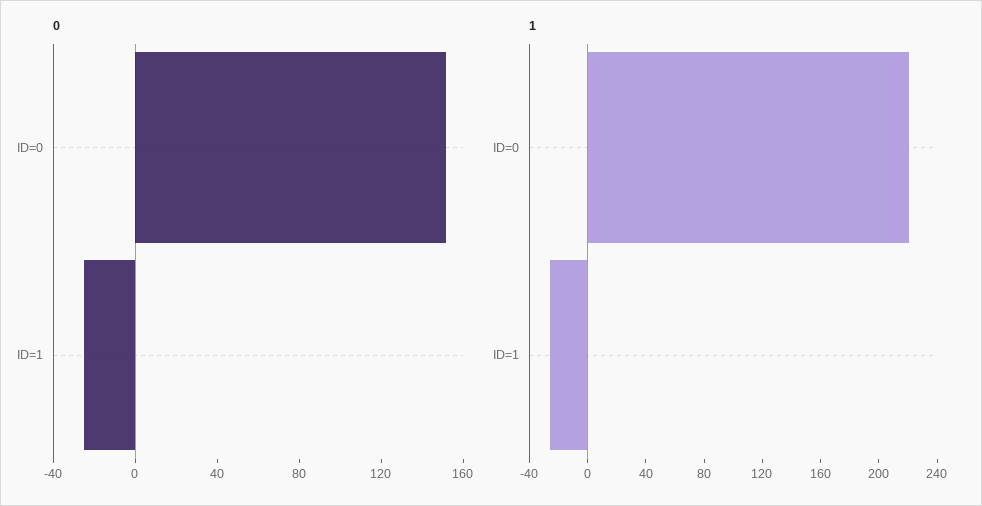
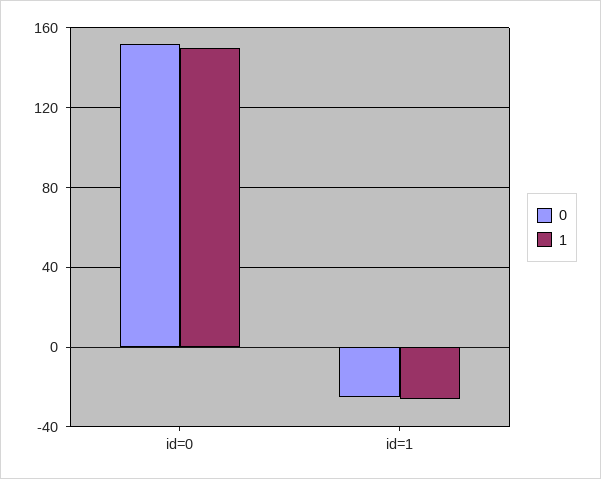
  {
    "0": {
      "ID=0": 150,
      "ID=1": -25
    },
    "1": {
-     "ID=0": 220,
+     "ID=0": 150,
      "ID=1": -25
    }
  }

